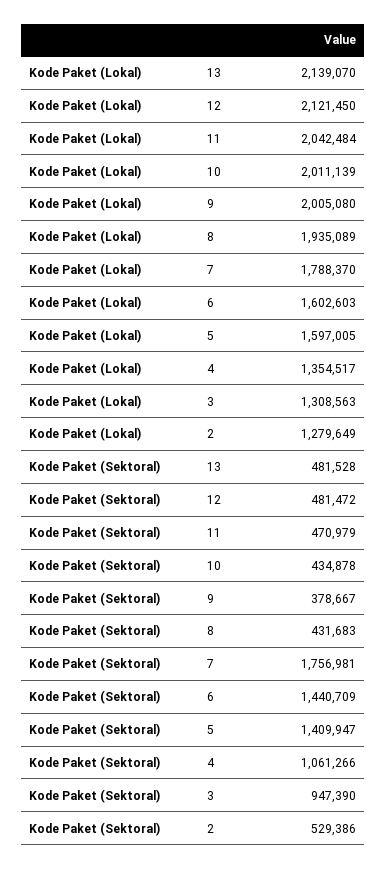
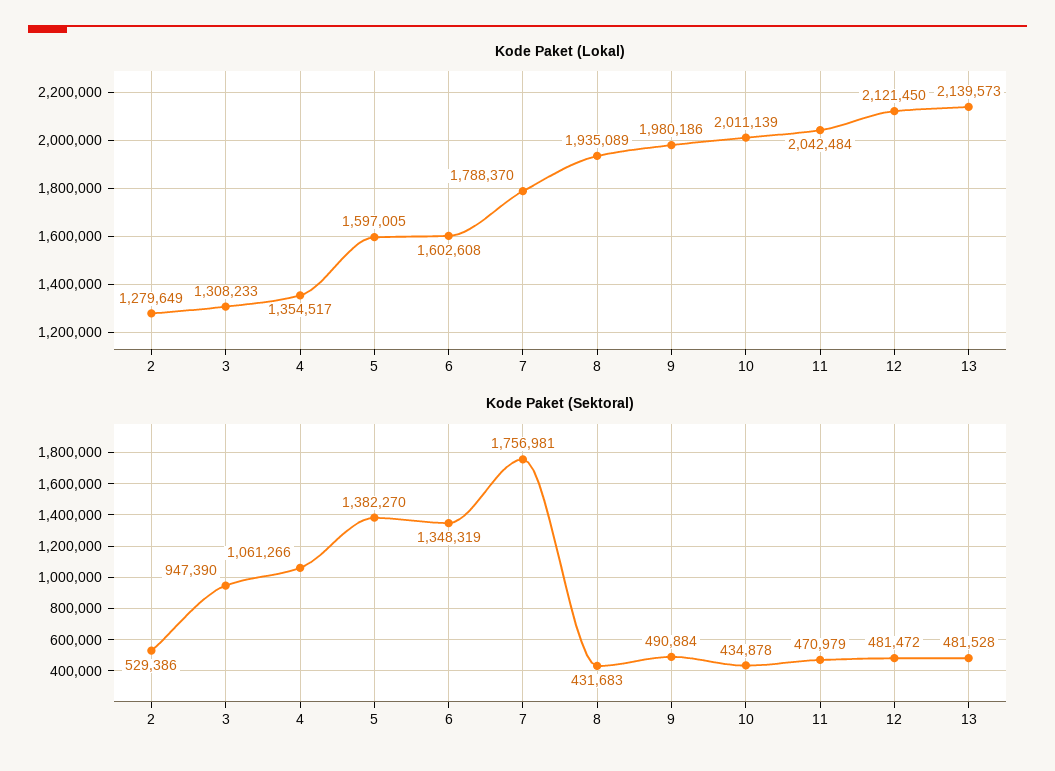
  {
    "Kode Paket (Lokal)": {
-     "13": 2139070,
+     "13": 2139573,
      "12": 2121450,
      "11": 2042484,
      "10": 2011139,
-     "9": 2005080,
+     "9": 1980186,
      "8": 1935089,
      "7": 1788370,
-     "6": 1602603,
+     "6": 1602608,
      "5": 1597005,
      "4": 1354517,
-     "3": 1308563,
+     "3": 1308233,
      "2": 1279649
    },
    "Kode Paket (Sektoral)": {
      "13": 481528,
      "12": 481472,
      "11": 470979,
      "10": 434878,
-     "9": 378667,
+     "9": 490884,
      "8": 431683,
      "7": 1756981,
-     "6": 1440709,
+     "6": 1348319,
-     "5": 1409947,
+     "5": 1382270,
      "4": 1061266,
      "3": 947390,
      "2": 529386
    }
  }

